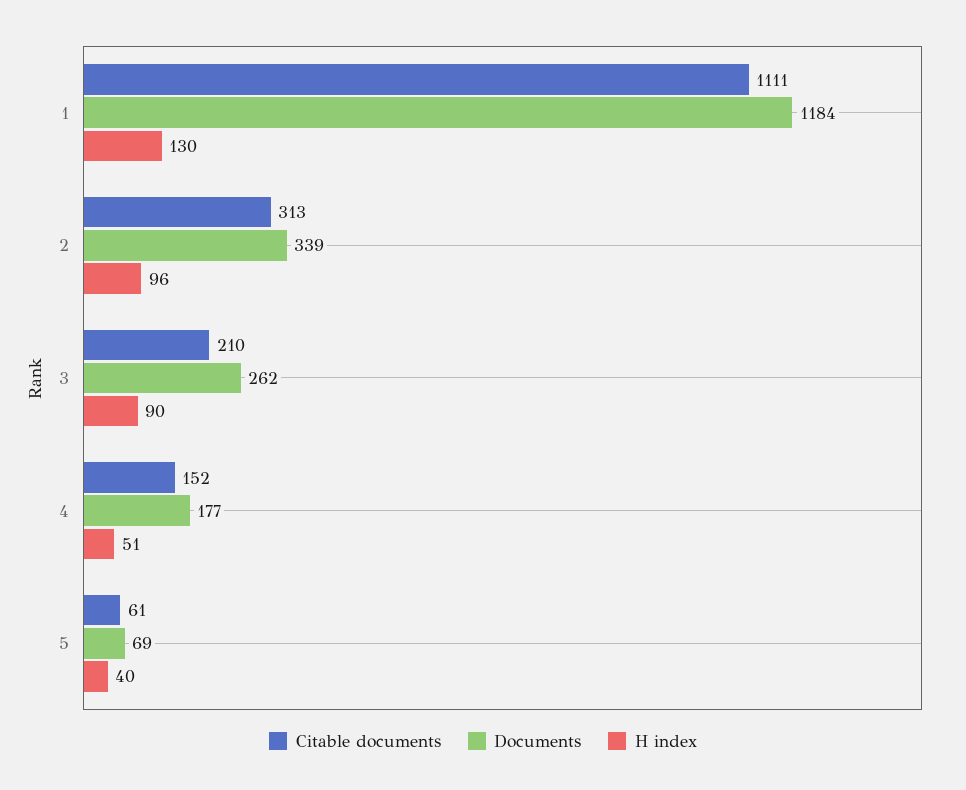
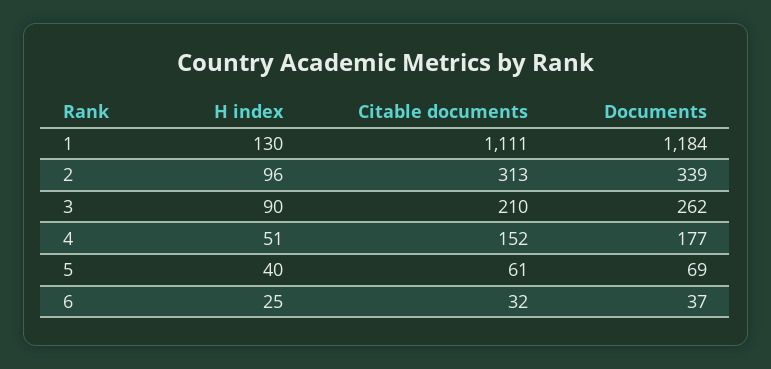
  {
    "Citable documents": {
      "1": 1111,
      "2": 313,
      "3": 210,
      "4": 152,
-     "5": 61
+     "5": 61,
+     "6": 32
    },
    "Documents": {
      "1": 1184,
      "2": 339,
      "3": 262,
      "4": 177,
-     "5": 69
+     "5": 69,
+     "6": 37
    },
    "H index": {
      "1": 130,
      "2": 96,
      "3": 90,
      "4": 51,
-     "5": 40
+     "5": 40,
+     "6": 25
    }
  }

